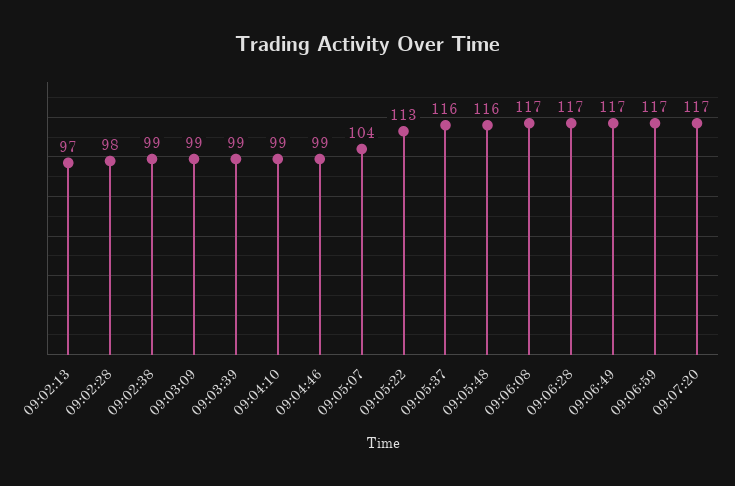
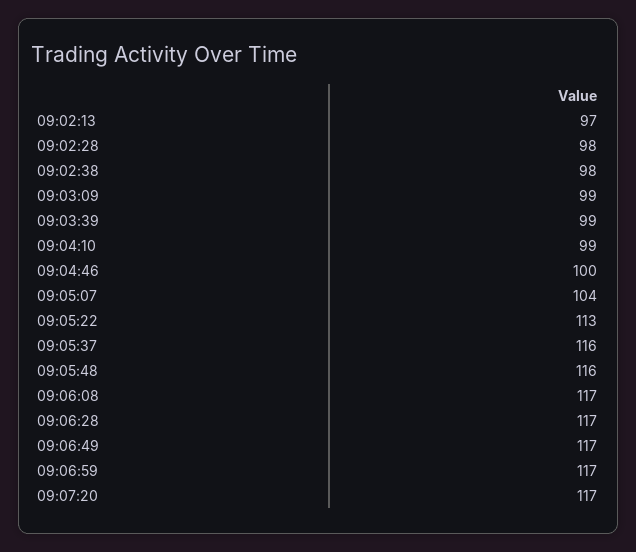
  {
    "09:02:13": 97,
    "09:02:28": 98,
-   "09:02:38": 99,
+   "09:02:38": 98,
    "09:03:09": 99,
    "09:03:39": 99,
    "09:04:10": 99,
-   "09:04:46": 99,
+   "09:04:46": 100,
    "09:05:07": 104,
    "09:05:22": 113,
    "09:05:37": 116,
    "09:05:48": 116,
    "09:06:08": 117,
    "09:06:28": 117,
    "09:06:49": 117,
    "09:06:59": 117,
    "09:07:20": 117
  }

